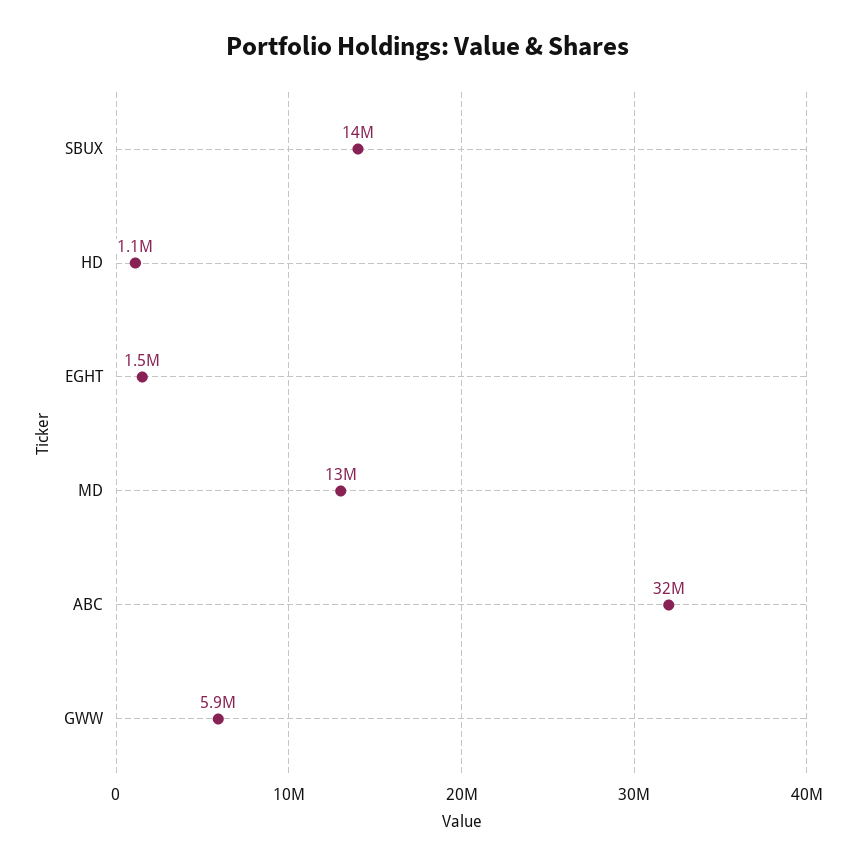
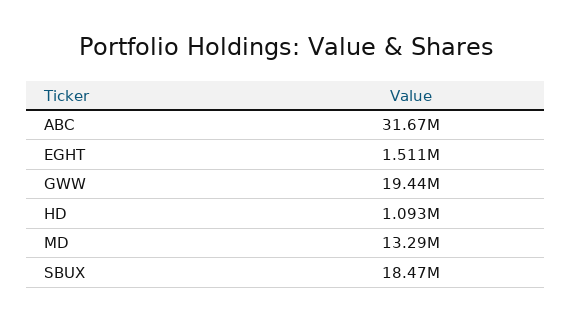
  {
-   "SBUX": 14000000,
+   "SBUX": 18470000,
    "HD": 1093000,
    "EGHT": 1511000,
    "MD": 13290000,
    "ABC": 31670000,
-   "GWW": 5900000
+   "GWW": 19440000
  }

